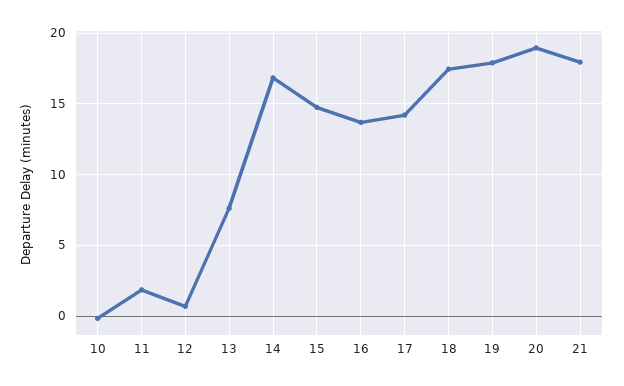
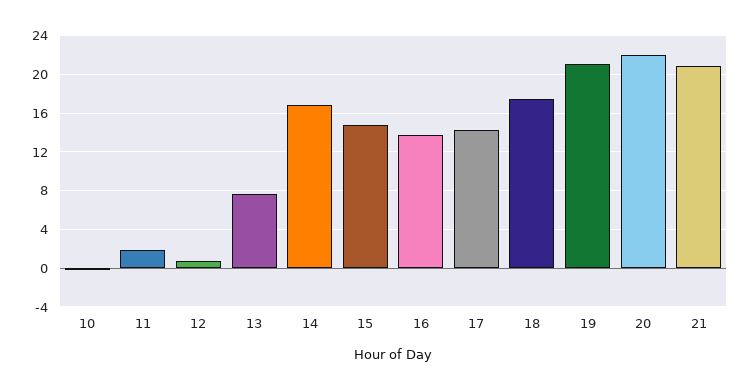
  {
    "10": 0,
    "11": 2,
    "12": 0.5,
    "13": 7.5,
    "14": 17,
    "15": 15,
    "16": 13.5,
    "17": 14,
    "18": 17.5,
-   "19": 18,
+   "19": 21,
-   "20": 19,
+   "20": 22,
-   "21": 18
+   "21": 21
  }

